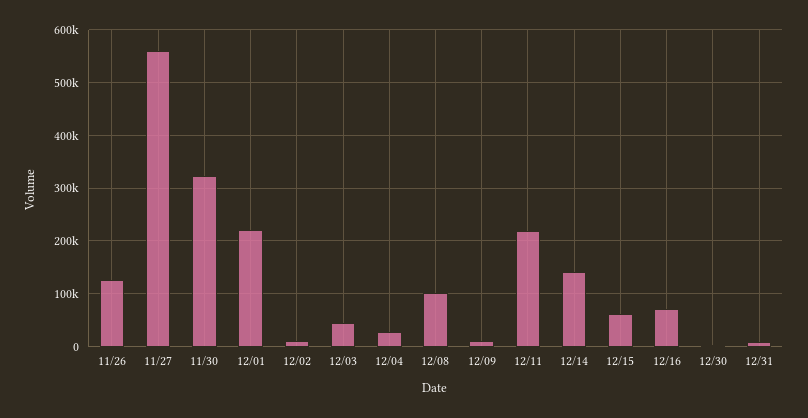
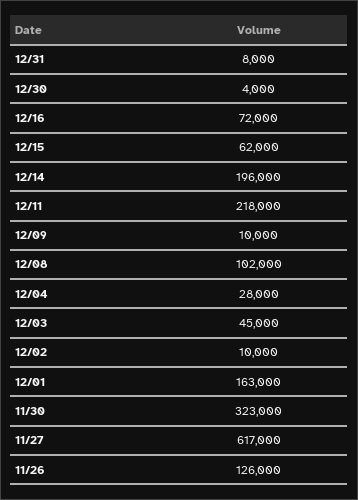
  {
    "11/26": 126000,
-   "11/27": 560000,
+   "11/27": 617000,
    "11/30": 323000,
-   "12/01": 220000,
+   "12/01": 163000,
    "12/02": 10000,
    "12/03": 45000,
    "12/04": 28000,
    "12/08": 102000,
    "12/09": 10000,
    "12/11": 218000,
-   "12/14": 140000,
+   "12/14": 196000,
    "12/15": 62000,
    "12/16": 72000,
    "12/30": 4000,
    "12/31": 8000
  }

